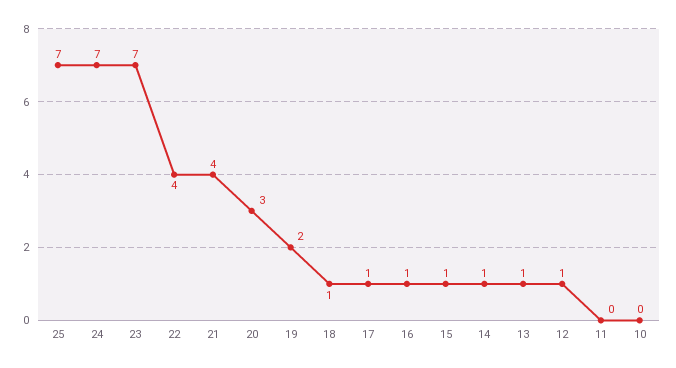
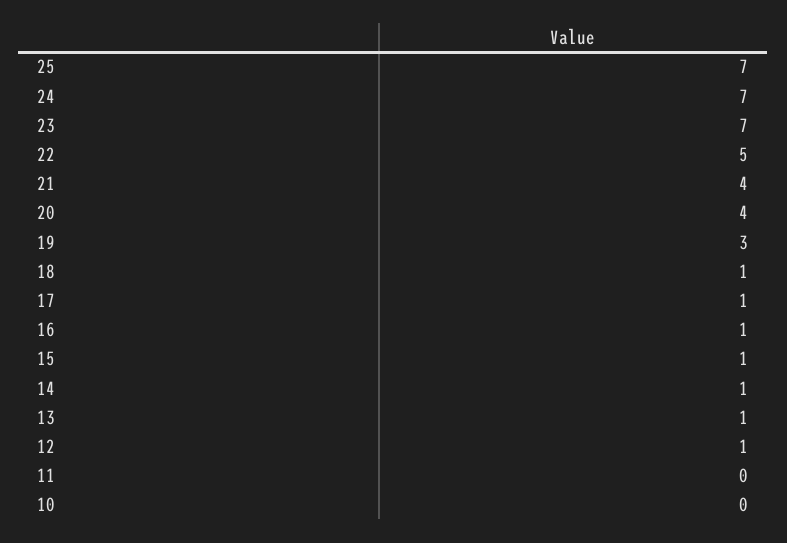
  {
    "25": 7,
    "24": 7,
    "23": 7,
-   "22": 4,
+   "22": 5,
    "21": 4,
-   "20": 3,
+   "20": 4,
-   "19": 2,
+   "19": 3,
    "18": 1,
    "17": 1,
    "16": 1,
    "15": 1,
    "14": 1,
    "13": 1,
    "12": 1,
    "11": 0,
    "10": 0
  }

